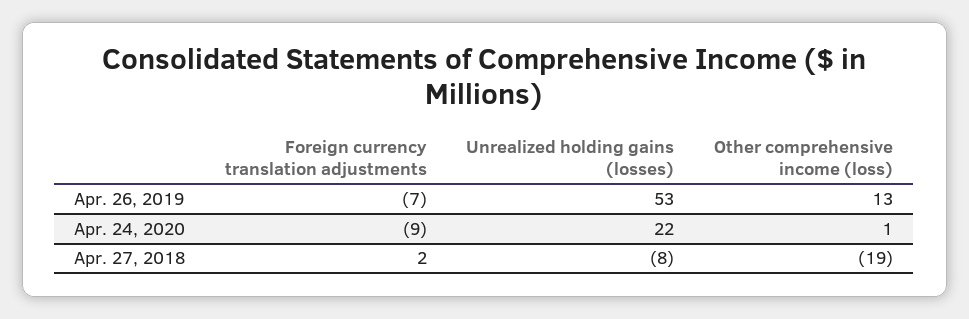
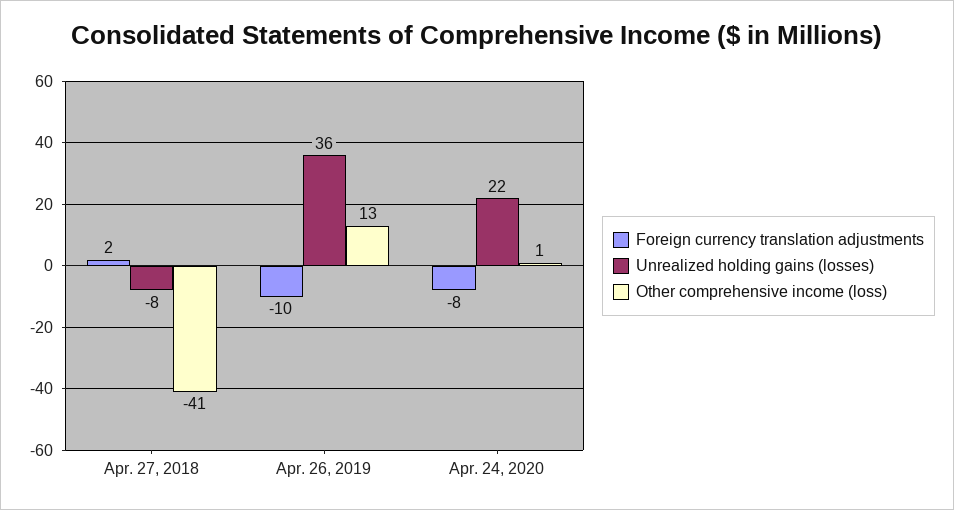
  {
    "Foreign currency translation adjustments": {
-     "Apr. 26, 2019": -7,
+     "Apr. 26, 2019": -10,
-     "Apr. 24, 2020": -9,
+     "Apr. 24, 2020": -8,
      "Apr. 27, 2018": 2
    },
    "Unrealized holding gains (losses)": {
-     "Apr. 26, 2019": 53,
+     "Apr. 26, 2019": 36,
      "Apr. 24, 2020": 22,
      "Apr. 27, 2018": -8
    },
    "Other comprehensive income (loss)": {
      "Apr. 26, 2019": 13,
      "Apr. 24, 2020": 1,
-     "Apr. 27, 2018": -19
+     "Apr. 27, 2018": -41
    }
  }

